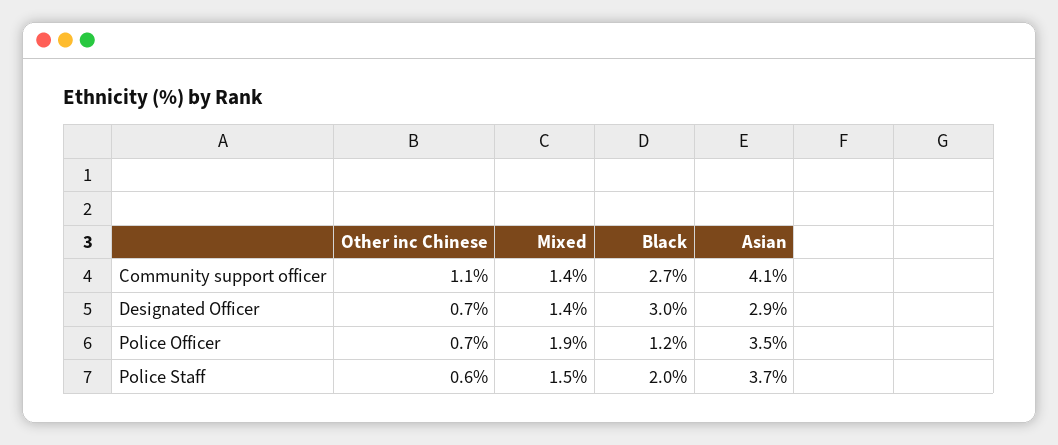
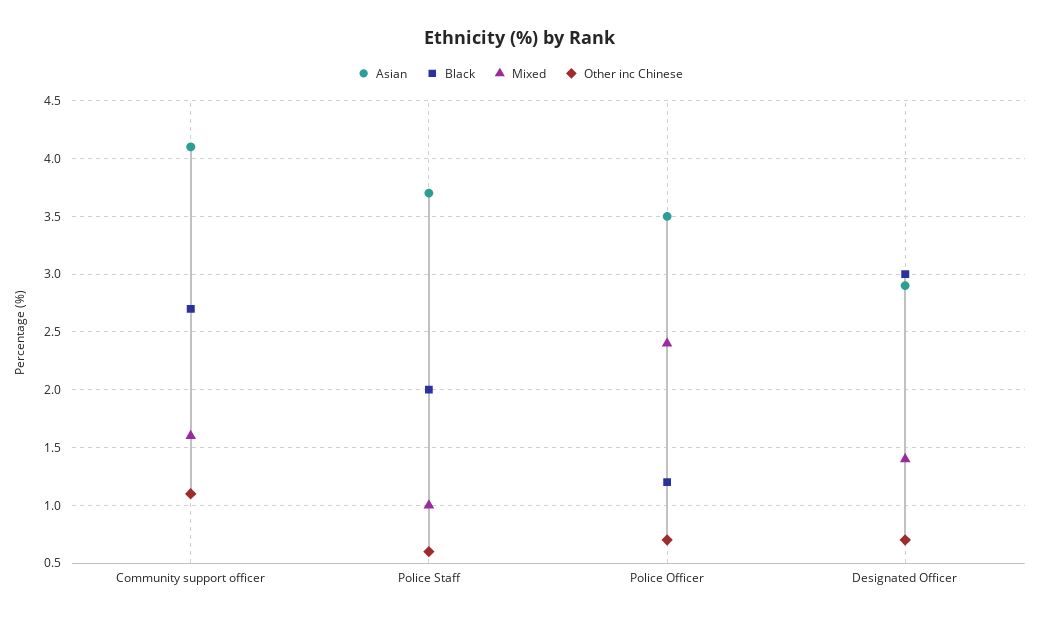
  {
    "Other inc Chinese": {
      "Community support officer": 1.1,
      "Designated Officer": 0.7,
      "Police Officer": 0.7,
      "Police Staff": 0.6
    },
    "Mixed": {
-     "Community support officer": 1.4,
+     "Community support officer": 1.6,
      "Designated Officer": 1.4,
-     "Police Officer": 1.9,
+     "Police Officer": 2.4,
-     "Police Staff": 1.5
+     "Police Staff": 1
    },
    "Black": {
      "Community support officer": 2.7,
      "Designated Officer": 3,
      "Police Officer": 1.2,
      "Police Staff": 2
    },
    "Asian": {
      "Community support officer": 4.1,
      "Designated Officer": 2.9,
      "Police Officer": 3.5,
      "Police Staff": 3.7
    }
  }

